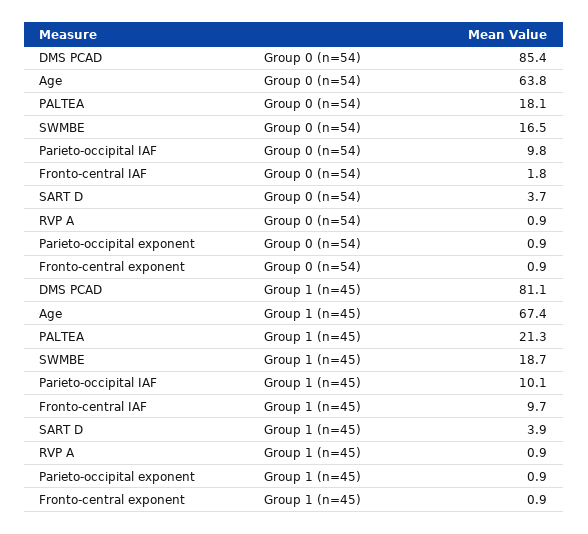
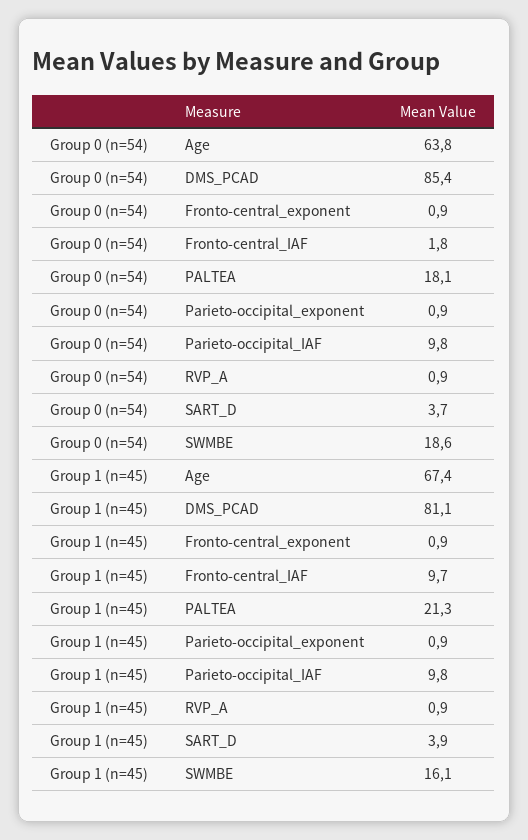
  {
    "DMS PCAD": {
      "Group 0 (n=54)": 85.4,
      "Group 1 (n=45)": 81.1
    },
    "Age": {
      "Group 0 (n=54)": 63.8,
      "Group 1 (n=45)": 67.4
    },
    "PALTEA": {
      "Group 0 (n=54)": 18.1,
      "Group 1 (n=45)": 21.3
    },
    "SWMBE": {
-     "Group 0 (n=54)": 16.5,
+     "Group 0 (n=54)": 18.6,
-     "Group 1 (n=45)": 18.7
+     "Group 1 (n=45)": 16.1
    },
    "Parieto-occipital IAF": {
      "Group 0 (n=54)": 9.8,
-     "Group 1 (n=45)": 10.1
+     "Group 1 (n=45)": 9.8
    },
    "Fronto-central IAF": {
      "Group 0 (n=54)": 1.8,
      "Group 1 (n=45)": 9.7
    },
    "SART D": {
      "Group 0 (n=54)": 3.7,
      "Group 1 (n=45)": 3.9
    },
    "RVP A": {
      "Group 0 (n=54)": 0.9,
      "Group 1 (n=45)": 0.9
    },
    "Parieto-occipital exponent": {
      "Group 0 (n=54)": 0.9,
      "Group 1 (n=45)": 0.9
    },
    "Fronto-central exponent": {
      "Group 0 (n=54)": 0.9,
      "Group 1 (n=45)": 0.9
    }
  }

